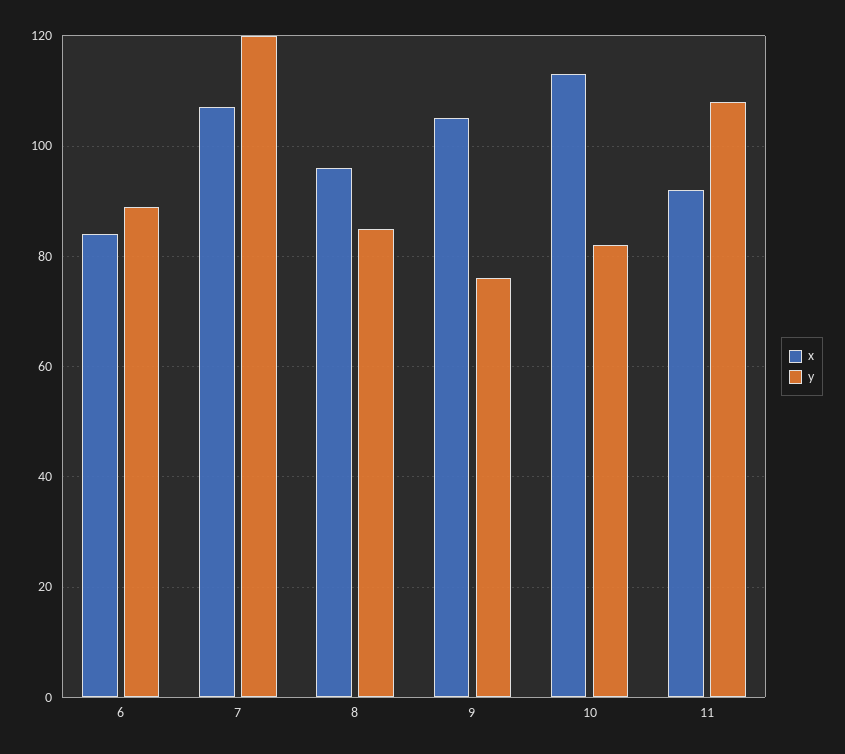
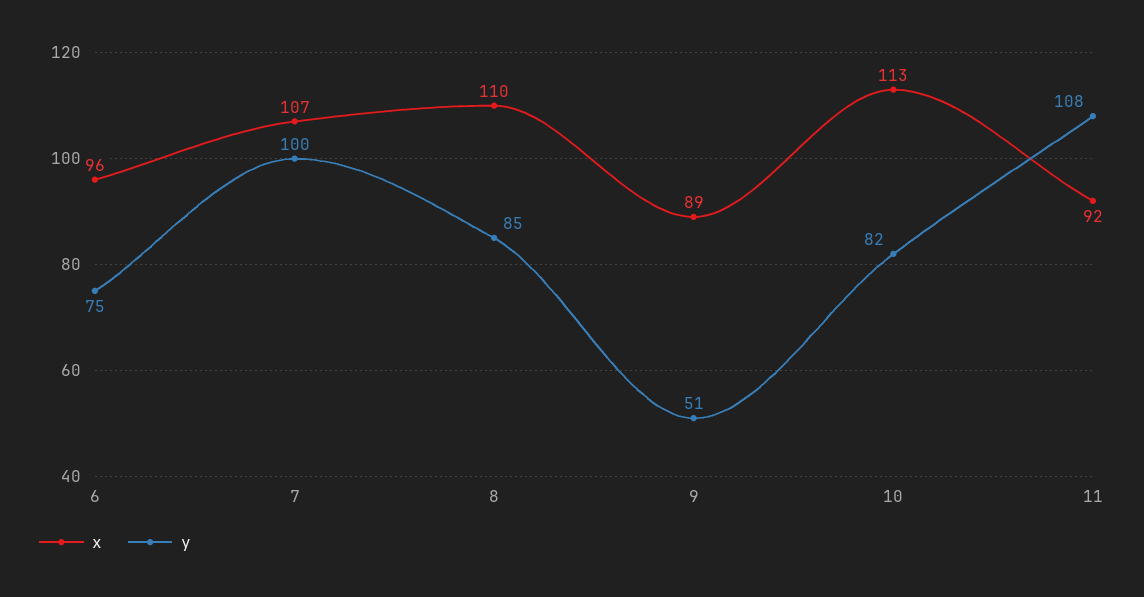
  {
    "x": {
-     "6": 85,
+     "6": 96,
      "7": 107,
-     "8": 95,
+     "8": 110,
-     "9": 105,
+     "9": 89,
      "10": 113,
      "11": 92
    },
    "y": {
-     "6": 90,
+     "6": 75,
-     "7": 120,
+     "7": 100,
      "8": 85,
-     "9": 75,
+     "9": 51,
      "10": 82,
      "11": 108
    }
  }

